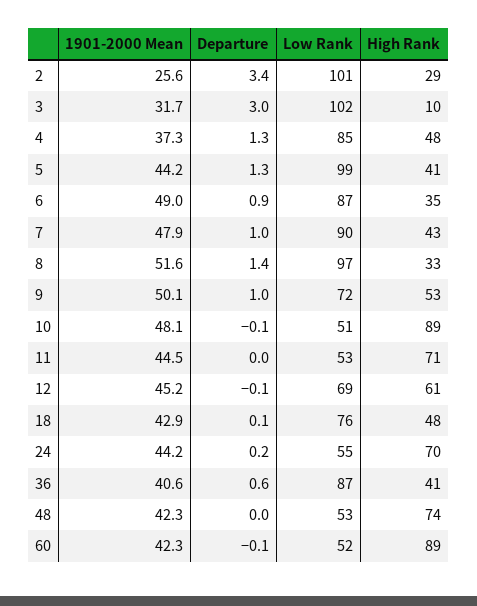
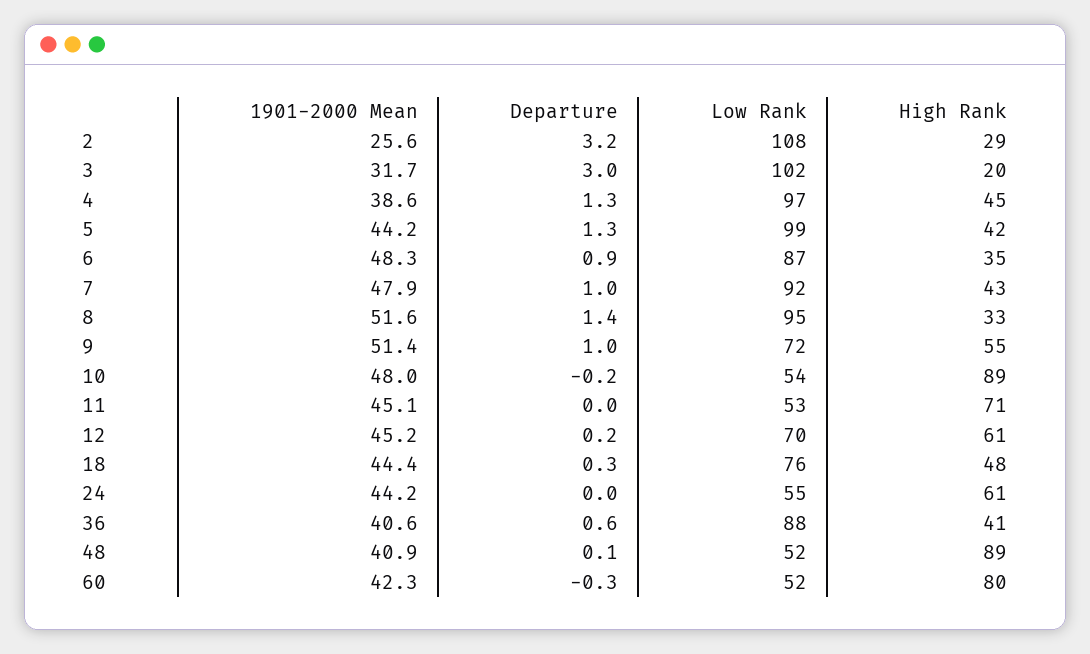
  {
    "1901-2000 Mean": {
      "2": 25.6,
      "3": 31.7,
-     "4": 37.3,
+     "4": 38.6,
      "5": 44.2,
-     "6": 49,
+     "6": 48.3,
      "7": 47.9,
      "8": 51.6,
-     "9": 50.1,
+     "9": 51.4,
-     "10": 48.1,
+     "10": 48,
-     "11": 44.5,
+     "11": 45.1,
      "12": 45.2,
-     "18": 42.9,
+     "18": 44.4,
      "24": 44.2,
      "36": 40.6,
-     "48": 42.3,
+     "48": 40.9,
      "60": 42.3
    },
    "Departure": {
-     "2": 3.4,
+     "2": 3.2,
      "3": 3,
      "4": 1.3,
      "5": 1.3,
      "6": 0.9,
      "7": 1,
      "8": 1.4,
      "9": 1,
-     "10": -0.1,
+     "10": -0.2,
      "11": 0,
-     "12": -0.1,
+     "12": 0.2,
-     "18": 0.1,
+     "18": 0.3,
-     "24": 0.2,
+     "24": 0,
      "36": 0.6,
-     "48": 0,
+     "48": 0.1,
-     "60": -0.1
+     "60": -0.3
    },
    "Low Rank": {
-     "2": 101,
+     "2": 108,
      "3": 102,
-     "4": 85,
+     "4": 97,
      "5": 99,
      "6": 87,
-     "7": 90,
+     "7": 92,
-     "8": 97,
+     "8": 95,
      "9": 72,
-     "10": 51,
+     "10": 54,
      "11": 53,
-     "12": 69,
+     "12": 70,
      "18": 76,
      "24": 55,
-     "36": 87,
+     "36": 88,
-     "48": 53,
+     "48": 52,
      "60": 52
    },
    "High Rank": {
      "2": 29,
-     "3": 10,
+     "3": 20,
-     "4": 48,
+     "4": 45,
-     "5": 41,
+     "5": 42,
      "6": 35,
      "7": 43,
      "8": 33,
-     "9": 53,
+     "9": 55,
      "10": 89,
      "11": 71,
      "12": 61,
      "18": 48,
-     "24": 70,
+     "24": 61,
      "36": 41,
-     "48": 74,
+     "48": 89,
-     "60": 89
+     "60": 80
    }
  }

